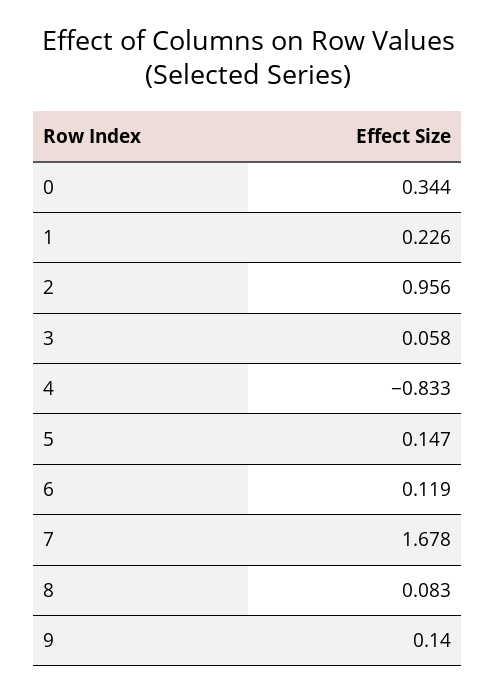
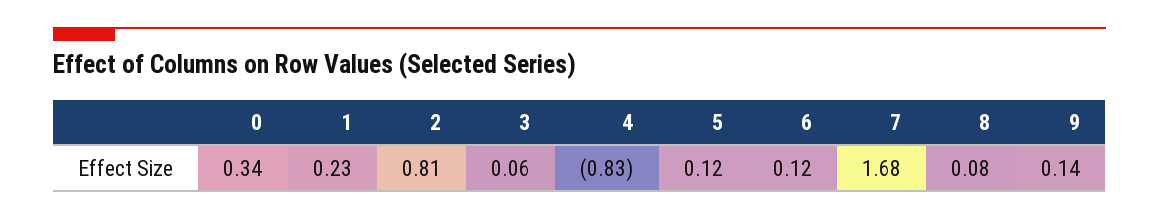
  {
    "0": 0.344,
    "1": 0.226,
-   "2": 0.956,
+   "2": 0.81,
    "3": 0.058,
    "4": -0.833,
-   "5": 0.147,
+   "5": 0.12,
    "6": 0.119,
    "7": 1.678,
    "8": 0.083,
    "9": 0.14
  }

